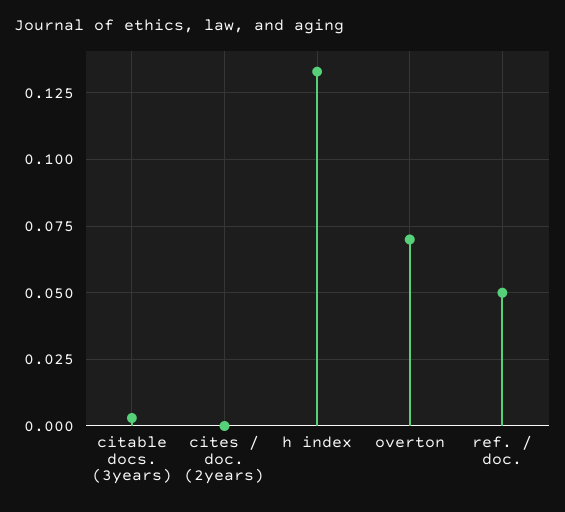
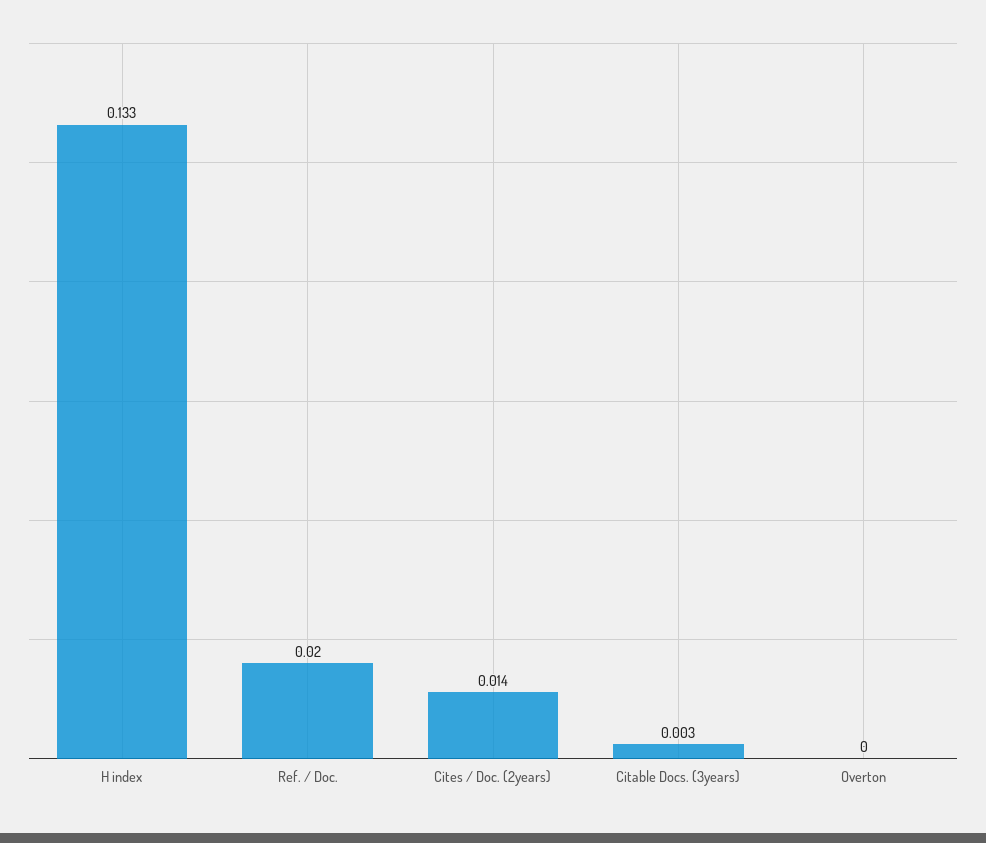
  {
    "citable docs. (3years)": 0.003,
-   "cites / doc. (2years)": 0,
+   "cites / doc. (2years)": 0.014,
    "h index": 0.133,
-   "overton": 0.07,
+   "overton": 0,
-   "ref. / doc.": 0.05
+   "ref. / doc.": 0.02
  }

